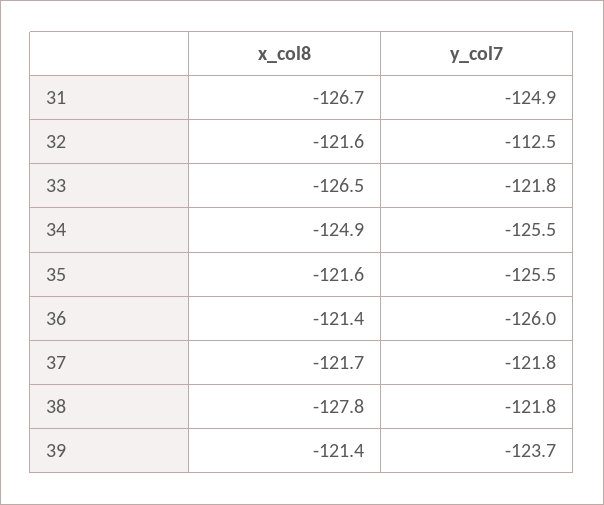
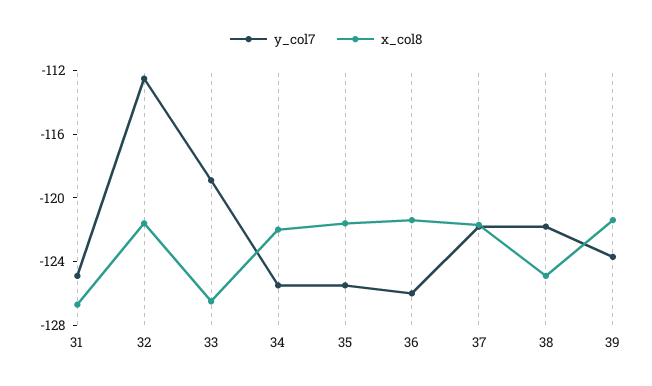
  {
    "x_col8": {
      "31": -126.7,
      "32": -121.6,
      "33": -126.5,
-     "34": -124.9,
+     "34": -122,
      "35": -121.6,
      "36": -121.4,
      "37": -121.7,
-     "38": -127.8,
+     "38": -125,
      "39": -121.4
    },
    "y_col7": {
      "31": -124.9,
      "32": -112.5,
-     "33": -121.8,
+     "33": -119,
      "34": -125.5,
      "35": -125.5,
      "36": -126,
      "37": -121.8,
      "38": -121.8,
      "39": -123.7
    }
  }

